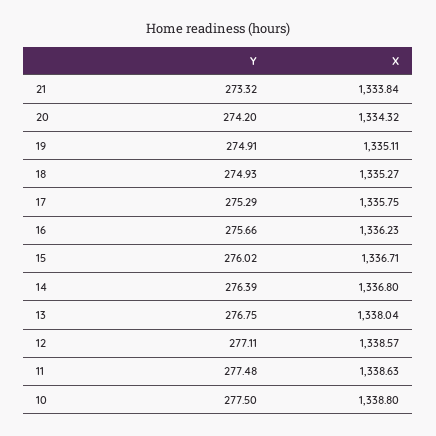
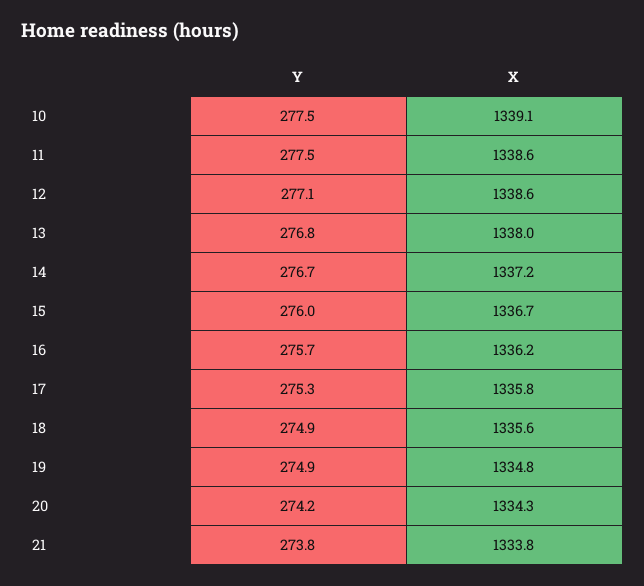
  {
    "Y": {
-     "21": 273.32,
+     "21": 273.8,
      "20": 274.2,
      "19": 274.91,
      "18": 274.93,
      "17": 275.29,
      "16": 275.66,
      "15": 276.02,
-     "14": 276.39,
+     "14": 276.7,
      "13": 276.75,
      "12": 277.11,
      "11": 277.48,
      "10": 277.5
    },
    "X": {
      "21": 1333.84,
      "20": 1334.32,
-     "19": 1335.11,
+     "19": 1334.8,
-     "18": 1335.27,
+     "18": 1335.6,
      "17": 1335.75,
      "16": 1336.23,
      "15": 1336.71,
-     "14": 1336.8,
+     "14": 1337.2,
      "13": 1338.04,
      "12": 1338.57,
      "11": 1338.63,
-     "10": 1338.8
+     "10": 1339.1
    }
  }

